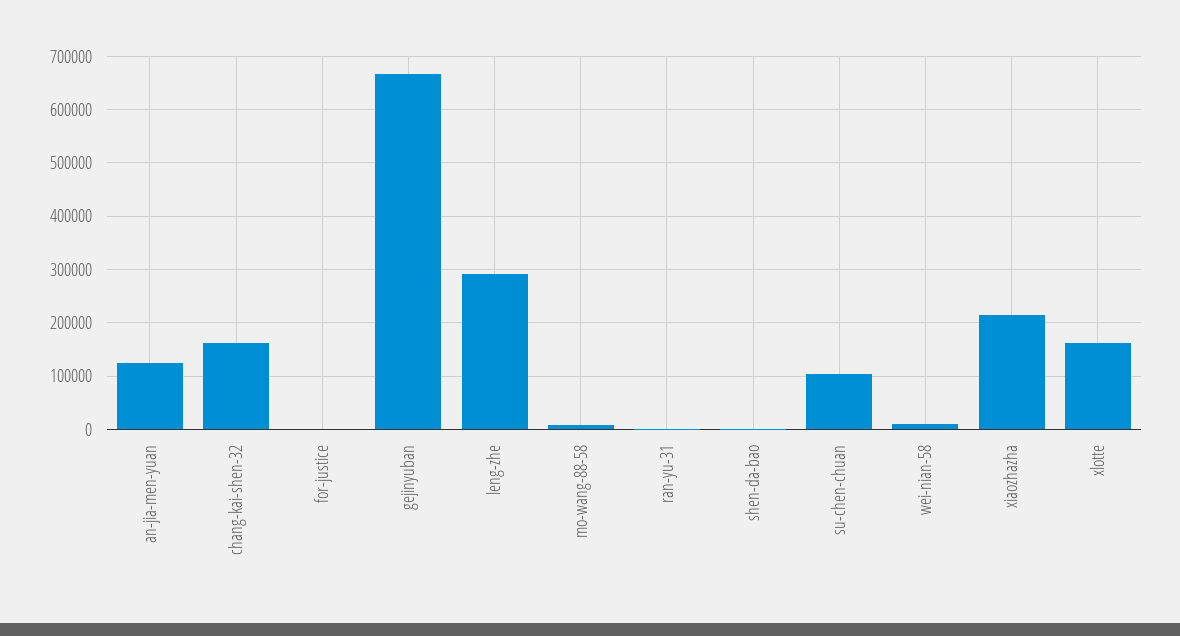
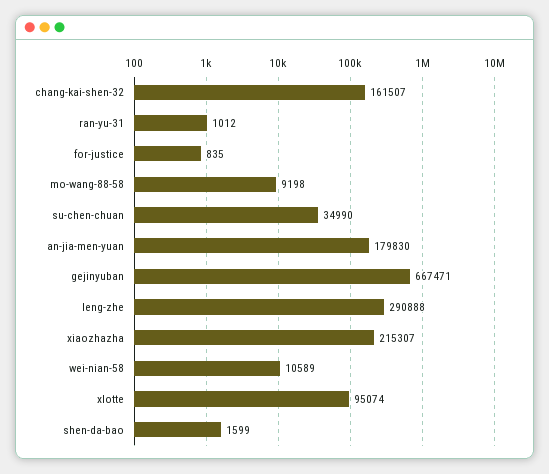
  {
-   "an-jia-men-yuan": 120000,
+   "an-jia-men-yuan": 179830,
    "chang-kai-shen-32": 161507,
    "for-justice": 835,
    "gejinyuban": 667471,
    "leng-zhe": 290888,
    "mo-wang-88-58": 9198,
    "ran-yu-31": 1012,
    "shen-da-bao": 1599,
-   "su-chen-chuan": 100000,
+   "su-chen-chuan": 34990,
    "wei-nian-58": 10589,
    "xiaozhazha": 215307,
-   "xlotte": 160000
+   "xlotte": 95074
  }

